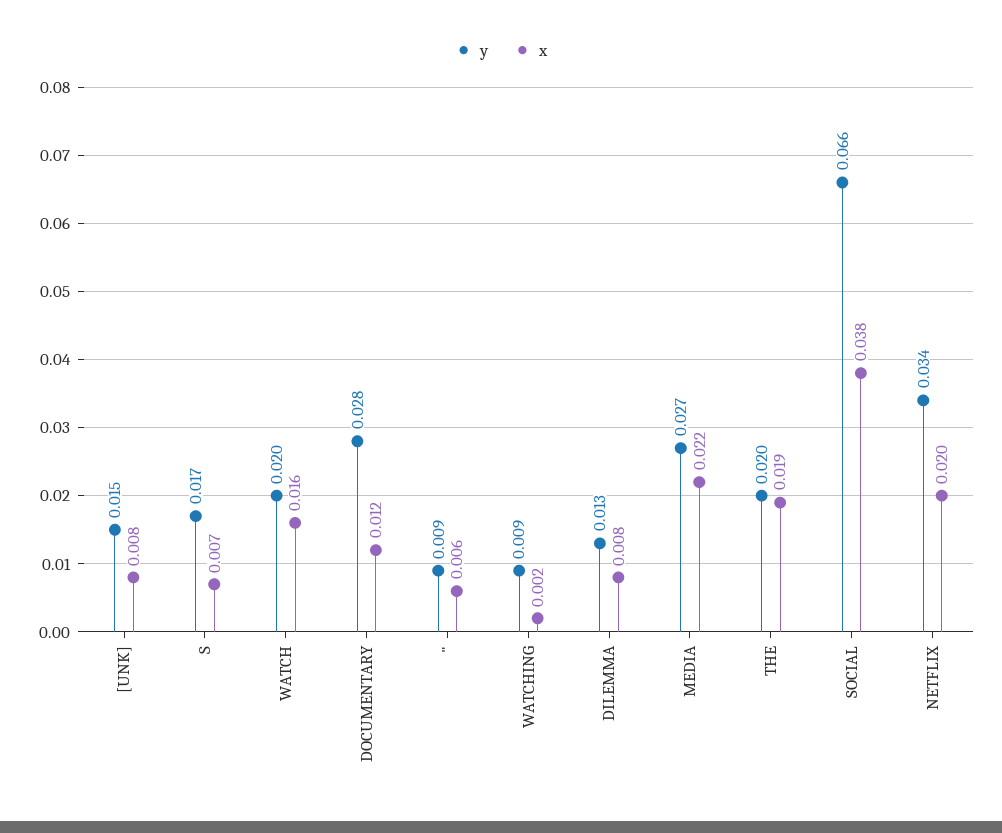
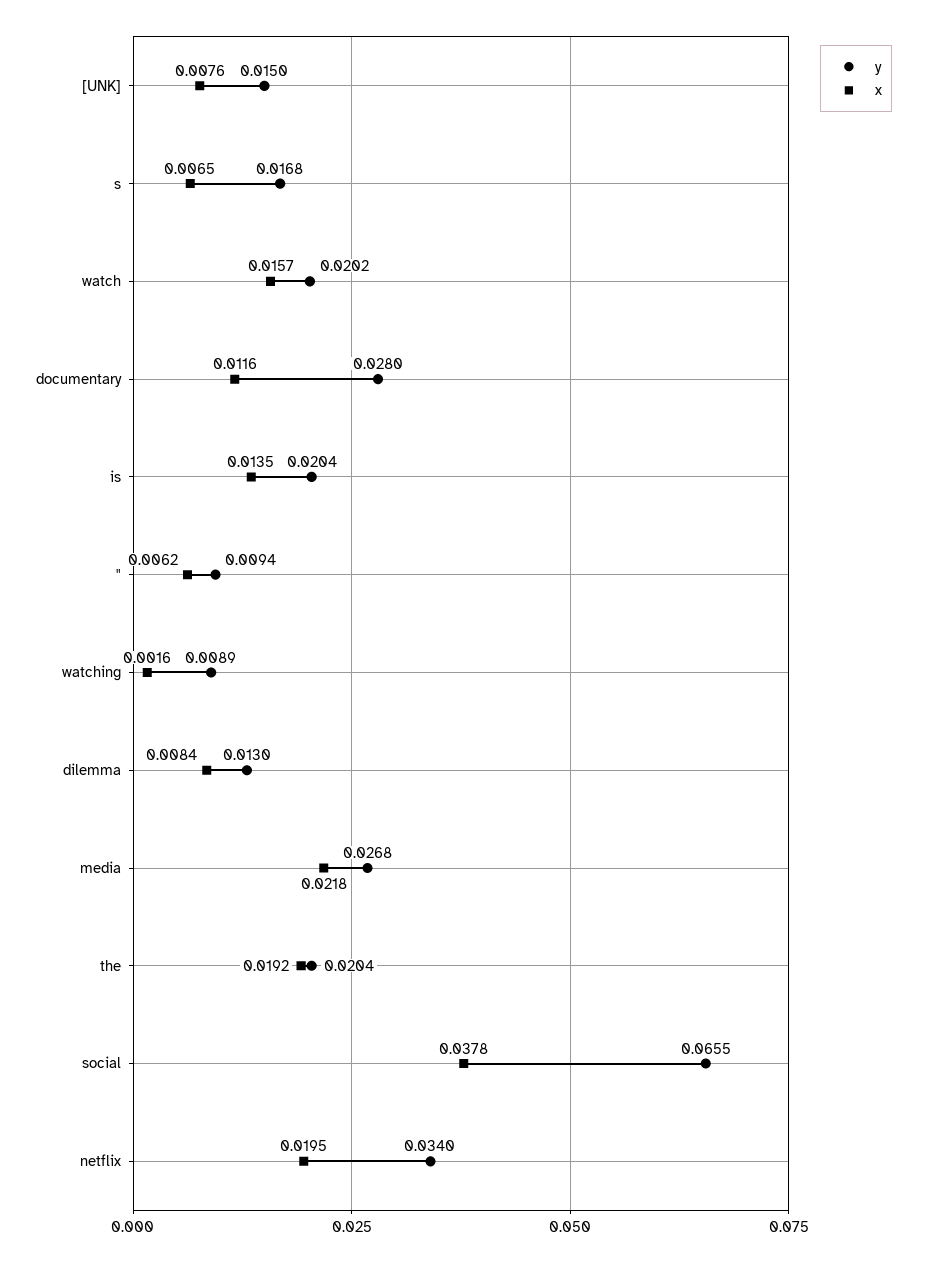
  {
    "y": {
      "[UNK]": 0.015,
      "S": 0.0168,
      "WATCH": 0.0202,
      "DOCUMENTARY": 0.028,
      "\"": 0.0094,
      "WATCHING": 0.0089,
      "DILEMMA": 0.013,
      "MEDIA": 0.0268,
      "THE": 0.0204,
      "SOCIAL": 0.0655,
-     "NETFLIX": 0.034
+     "NETFLIX": 0.034,
+     "is": 0.0204
    },
    "x": {
      "[UNK]": 0.0076,
      "S": 0.0065,
      "WATCH": 0.0157,
      "DOCUMENTARY": 0.0116,
      "\"": 0.0062,
      "WATCHING": 0.0016,
      "DILEMMA": 0.0084,
      "MEDIA": 0.0218,
      "THE": 0.0192,
      "SOCIAL": 0.0378,
-     "NETFLIX": 0.0195
+     "NETFLIX": 0.0195,
+     "is": 0.0135
    }
  }

